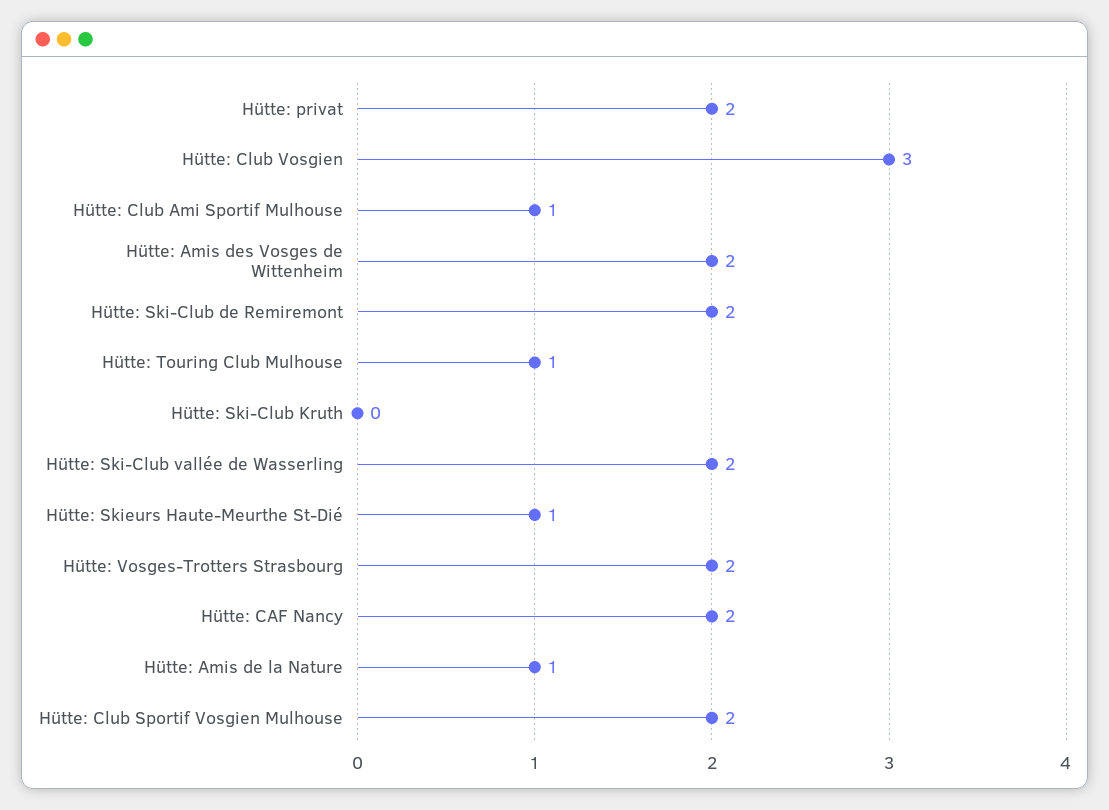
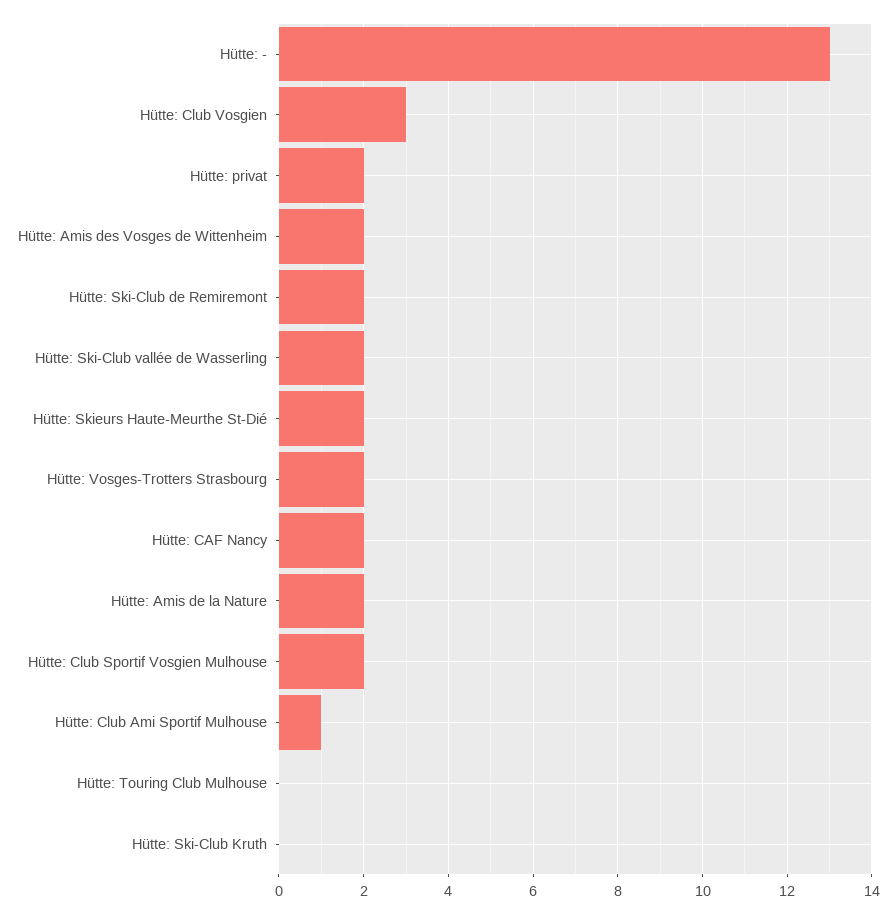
  {
    "Hütte: privat": 2,
    "Hütte: Club Vosgien": 3,
    "Hütte: Club Ami Sportif Mulhouse": 1,
    "Hütte: Amis des Vosges de Wittenheim": 2,
    "Hütte: Ski-Club de Remiremont": 2,
-   "Hütte: Touring Club Mulhouse": 1,
+   "Hütte: Touring Club Mulhouse": 0,
    "Hütte: Ski-Club Kruth": 0,
    "Hütte: Ski-Club vallée de Wasserling": 2,
-   "Hütte: Skieurs Haute-Meurthe St-Dié": 1,
+   "Hütte: Skieurs Haute-Meurthe St-Dié": 2,
    "Hütte: Vosges-Trotters Strasbourg": 2,
    "Hütte: CAF Nancy": 2,
-   "Hütte: Amis de la Nature": 1,
+   "Hütte: Amis de la Nature": 2,
-   "Hütte: Club Sportif Vosgien Mulhouse": 2
+   "Hütte: Club Sportif Vosgien Mulhouse": 2,
+   "Hütte: -": 13
  }

